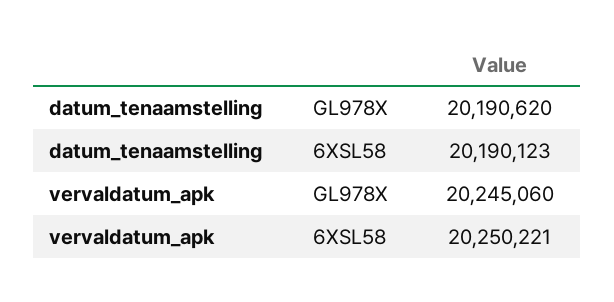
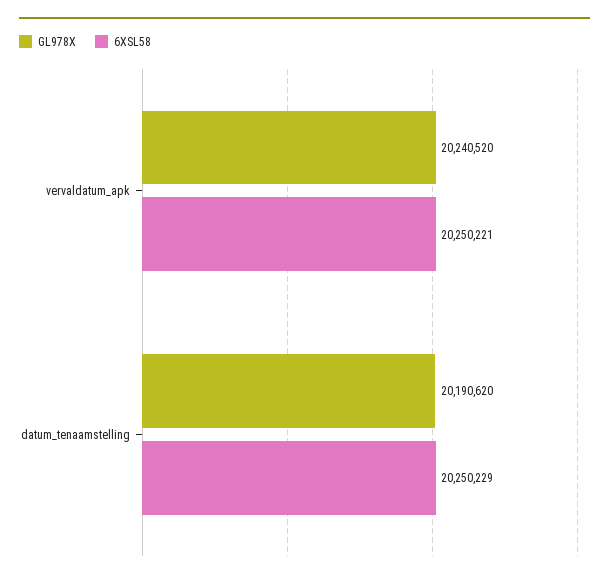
  {
    "GL978X": {
      "datum_tenaamstelling": 20190620,
-     "vervaldatum_apk": 20245060
+     "vervaldatum_apk": 20240520
    },
    "6XSL58": {
-     "datum_tenaamstelling": 20190123,
+     "datum_tenaamstelling": 20250229,
      "vervaldatum_apk": 20250221
    }
  }

